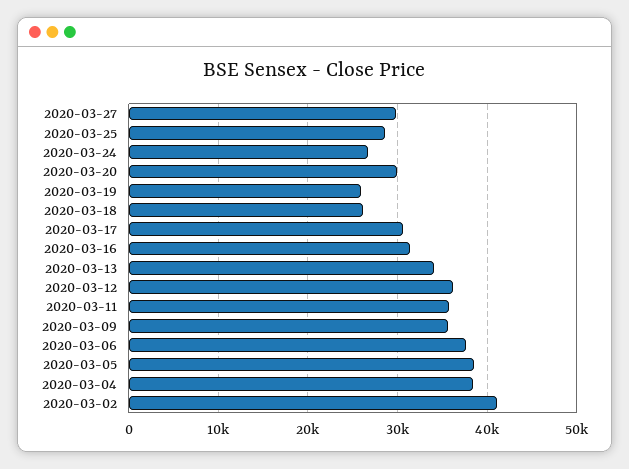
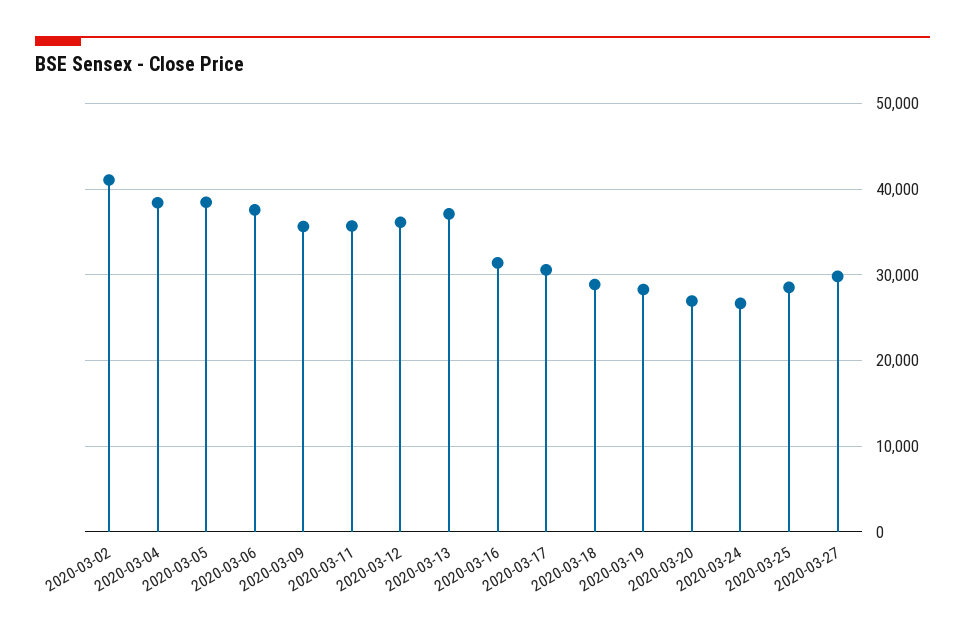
  {
    "2020-03-27": 30000,
    "2020-03-25": 29000,
    "2020-03-24": 27000,
-   "2020-03-20": 30000,
+   "2020-03-20": 27000,
-   "2020-03-19": 26000,
+   "2020-03-19": 28000,
-   "2020-03-18": 26000,
+   "2020-03-18": 29000,
    "2020-03-17": 31000,
    "2020-03-16": 31000,
-   "2020-03-13": 34000,
+   "2020-03-13": 37000,
    "2020-03-12": 36000,
    "2020-03-11": 36000,
    "2020-03-09": 36000,
    "2020-03-06": 38000,
    "2020-03-05": 38000,
    "2020-03-04": 38000,
    "2020-03-02": 41000
  }

